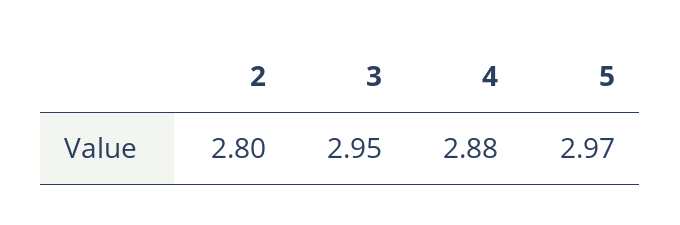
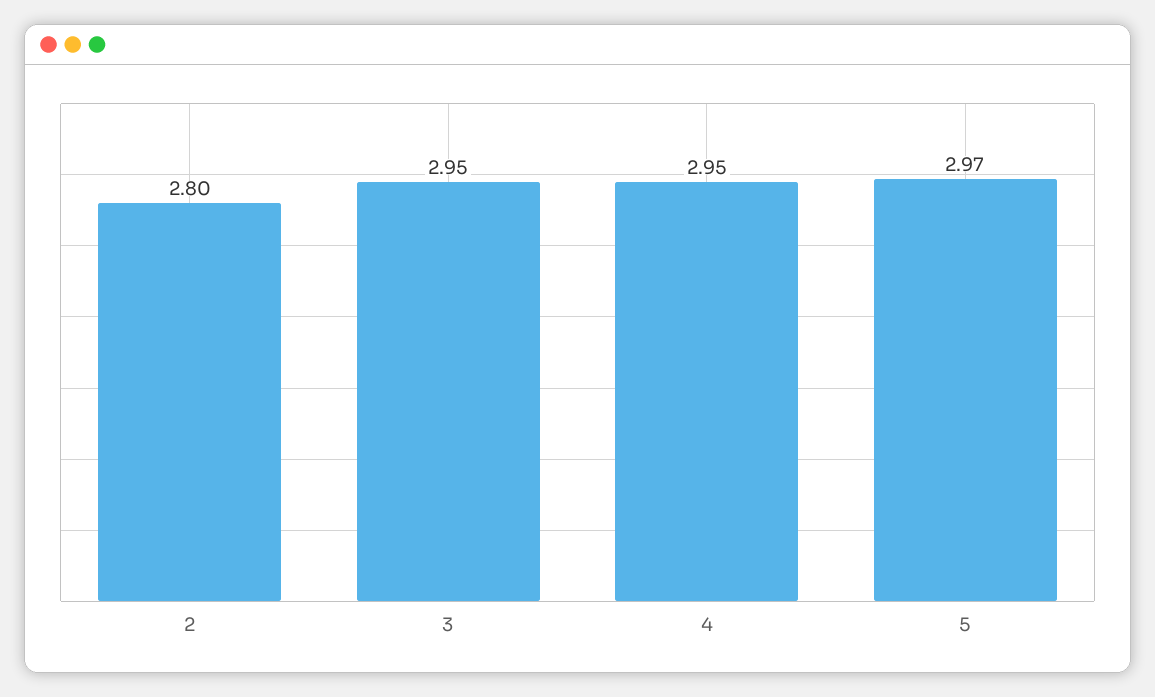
  {
    "2": 2.8,
    "3": 2.95,
-   "4": 2.88,
+   "4": 2.95,
    "5": 2.97
  }

